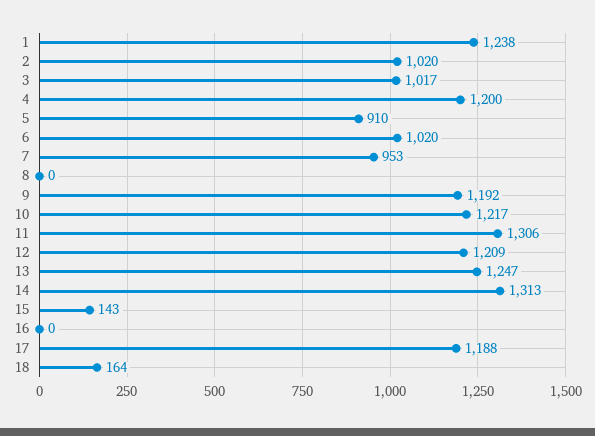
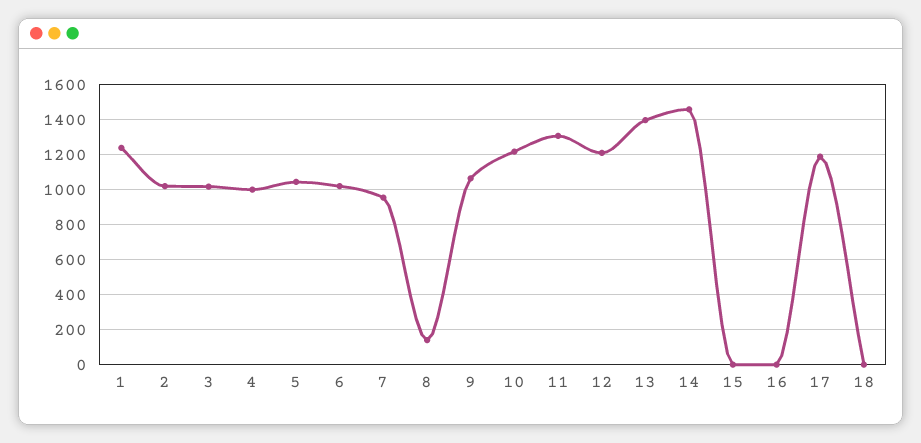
  {
    "1": 1238,
    "2": 1020,
    "3": 1017,
-   "4": 1200,
+   "4": 1000,
-   "5": 910,
+   "5": 1050,
    "6": 1020,
    "7": 953,
-   "8": 0,
+   "8": 150,
-   "9": 1192,
+   "9": 1050,
    "10": 1217,
    "11": 1306,
    "12": 1209,
-   "13": 1247,
+   "13": 1400,
-   "14": 1313,
+   "14": 1450,
-   "15": 143,
+   "15": 0,
    "16": 0,
    "17": 1188,
-   "18": 164
+   "18": 0
  }

